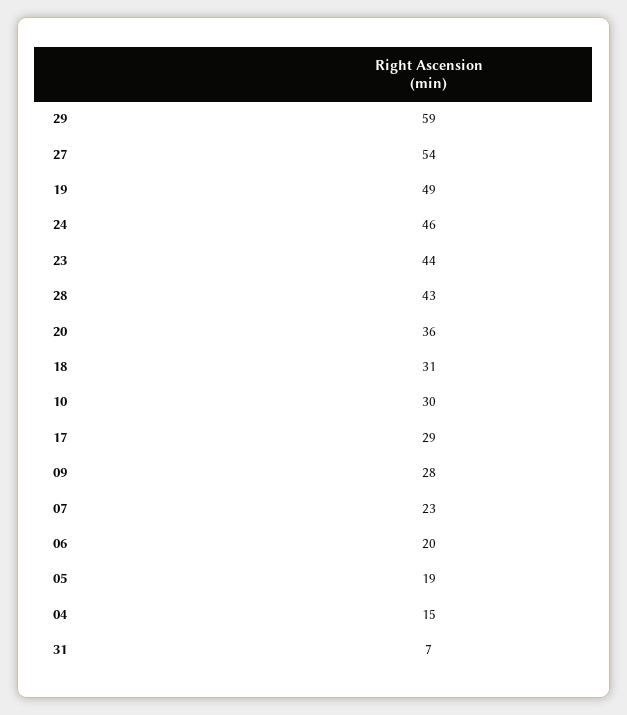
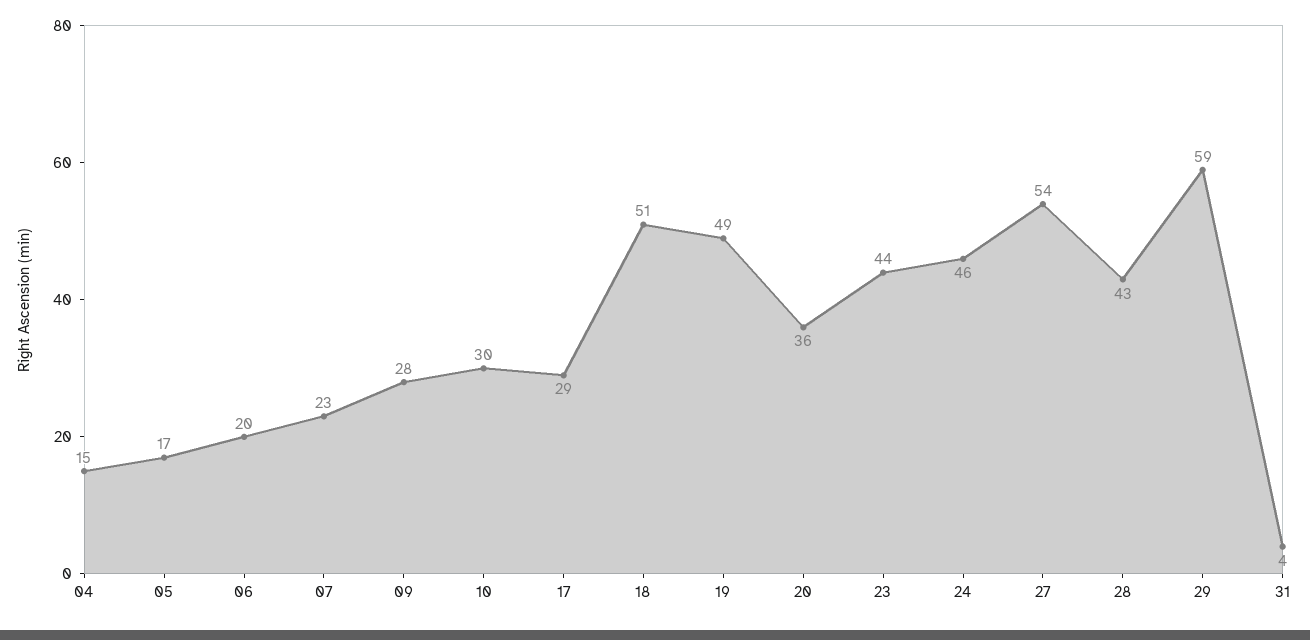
  {
    "29": 59,
    "27": 54,
    "19": 49,
    "24": 46,
    "23": 44,
    "28": 43,
    "20": 36,
-   "18": 31,
+   "18": 51,
    "10": 30,
    "17": 29,
    "09": 28,
    "07": 23,
    "06": 20,
-   "05": 19,
+   "05": 17,
    "04": 15,
-   "31": 7
+   "31": 4
  }

